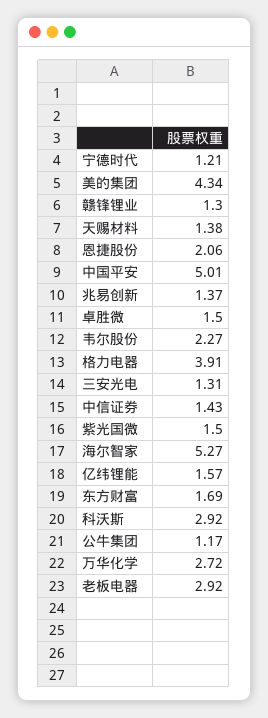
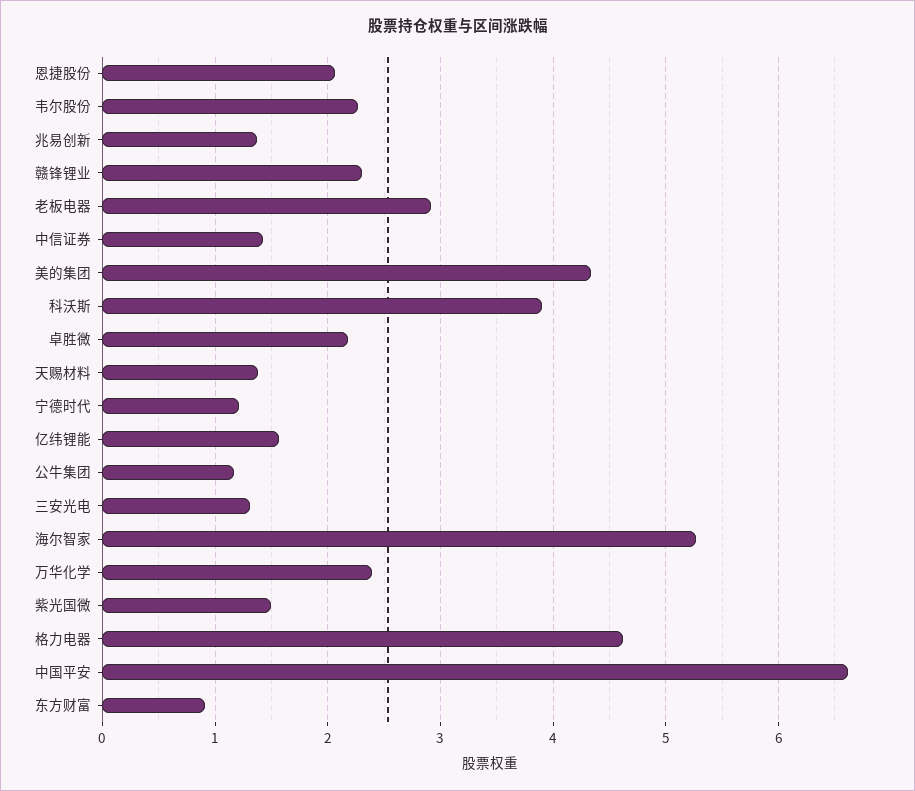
  {
    "宁德时代": 1.21,
    "美的集团": 4.34,
-   "赣锋锂业": 1.3,
+   "赣锋锂业": 2.3,
    "天赐材料": 1.38,
    "恩捷股份": 2.06,
-   "中国平安": 5.01,
+   "中国平安": 6.6,
    "兆易创新": 1.37,
-   "卓胜微": 1.5,
+   "卓胜微": 2.2,
    "韦尔股份": 2.27,
-   "格力电器": 3.91,
+   "格力电器": 4.6,
    "三安光电": 1.31,
    "中信证券": 1.43,
    "紫光国微": 1.5,
    "海尔智家": 5.27,
    "亿纬锂能": 1.57,
-   "东方财富": 1.69,
+   "东方财富": 0.9,
-   "科沃斯": 2.92,
+   "科沃斯": 3.9,
    "公牛集团": 1.17,
-   "万华化学": 2.72,
+   "万华化学": 2.4,
    "老板电器": 2.92
  }

